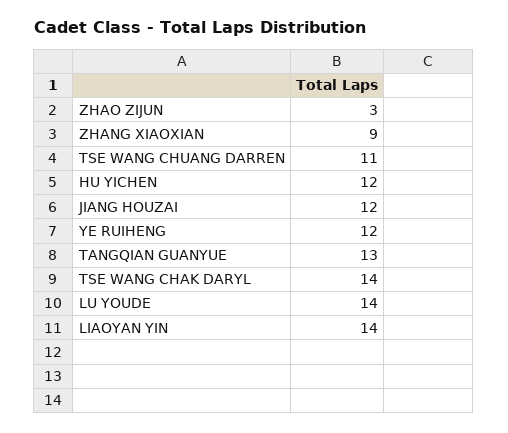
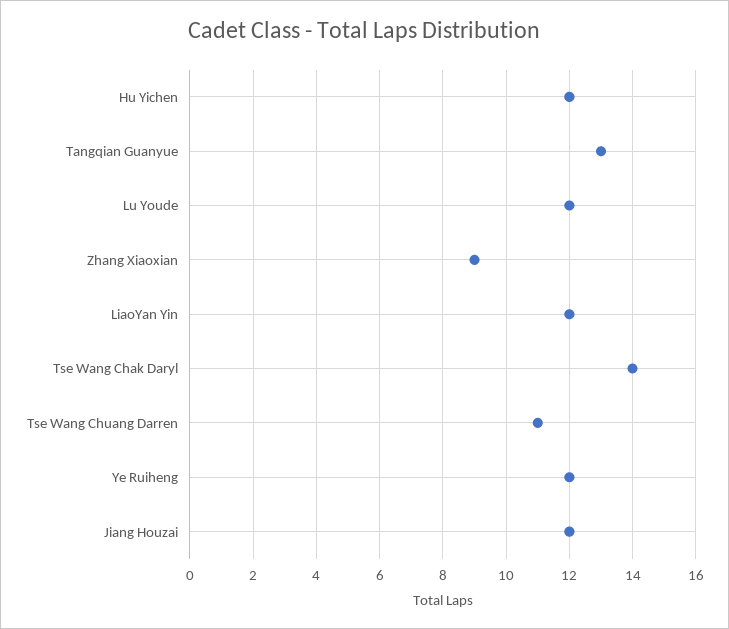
  {
-   "ZHAO ZIJUN": 3,
    "ZHANG XIAOXIAN": 9,
    "TSE WANG CHUANG DARREN": 11,
    "HU YICHEN": 12,
    "JIANG HOUZAI": 12,
    "YE RUIHENG": 12,
    "TANGQIAN GUANYUE": 13,
    "TSE WANG CHAK DARYL": 14,
-   "LU YOUDE": 14,
+   "LU YOUDE": 12,
-   "LIAOYAN YIN": 14
+   "LIAOYAN YIN": 12
  }

